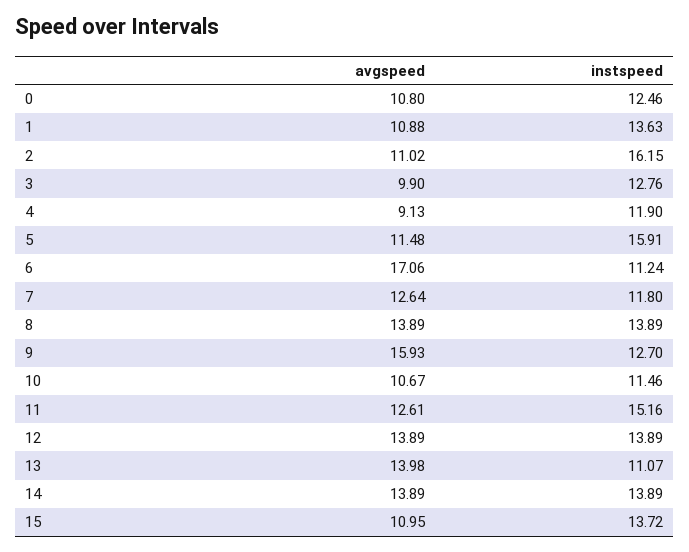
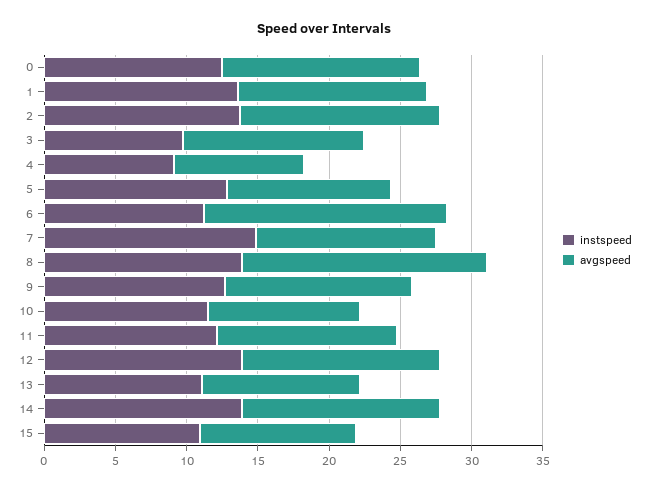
  {
    "avgspeed": {
-     "0": 10.8,
+     "0": 14,
-     "1": 10.88,
+     "1": 13,
-     "2": 11.02,
+     "2": 14,
-     "3": 9.9,
+     "3": 13,
      "4": 9.13,
      "5": 11.48,
      "6": 17.06,
      "7": 12.64,
-     "8": 13.89,
+     "8": 17,
-     "9": 15.93,
+     "9": 13,
      "10": 10.67,
      "11": 12.61,
      "12": 13.89,
-     "13": 13.98,
+     "13": 11,
      "14": 13.89,
      "15": 10.95
    },
    "instspeed": {
      "0": 12.46,
      "1": 13.63,
-     "2": 16.15,
+     "2": 14,
-     "3": 12.76,
+     "3": 10,
-     "4": 11.9,
+     "4": 9,
-     "5": 15.91,
+     "5": 13,
      "6": 11.24,
-     "7": 11.8,
+     "7": 15,
      "8": 13.89,
      "9": 12.7,
      "10": 11.46,
-     "11": 15.16,
+     "11": 12,
      "12": 13.89,
      "13": 11.07,
      "14": 13.89,
-     "15": 13.72
+     "15": 11
    }
  }

